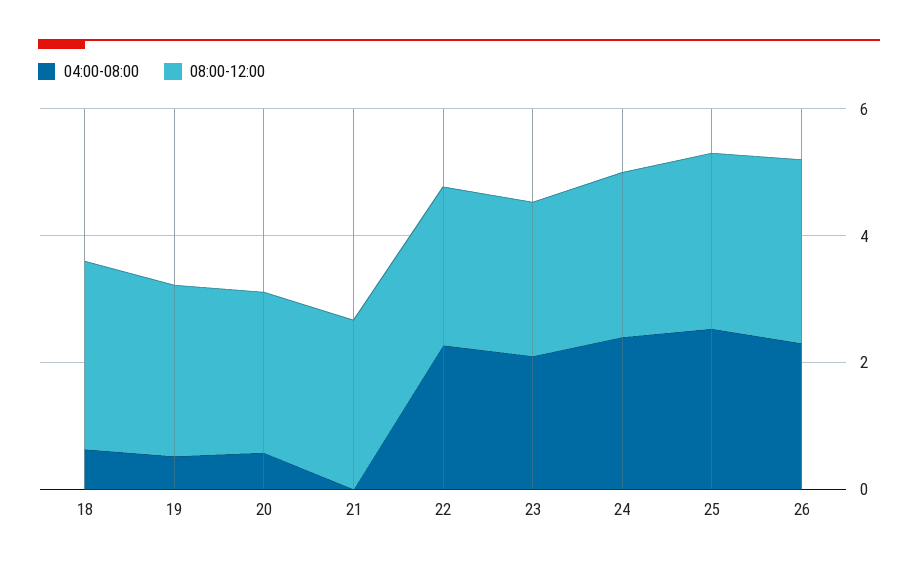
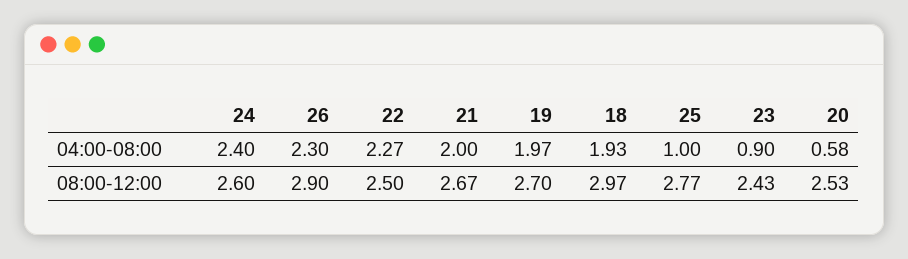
  {
    "04:00-08:00": {
-     "18": 0.5,
+     "18": 1.93,
-     "19": 0.5,
+     "19": 1.97,
      "20": 0.58,
-     "21": 0,
+     "21": 2,
      "22": 2.27,
-     "23": 2,
+     "23": 0.9,
      "24": 2.4,
-     "25": 2.5,
+     "25": 1,
      "26": 2.3
    },
    "08:00-12:00": {
      "18": 2.97,
      "19": 2.7,
      "20": 2.53,
      "21": 2.67,
      "22": 2.5,
      "23": 2.43,
      "24": 2.6,
      "25": 2.77,
      "26": 2.9
    }
  }

